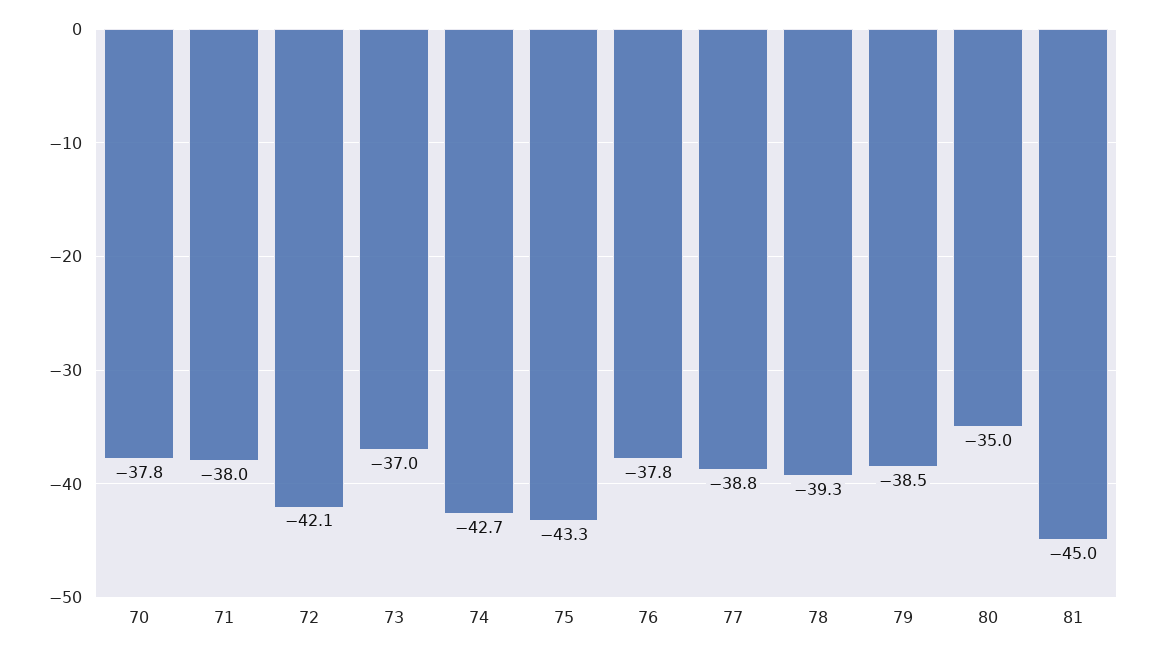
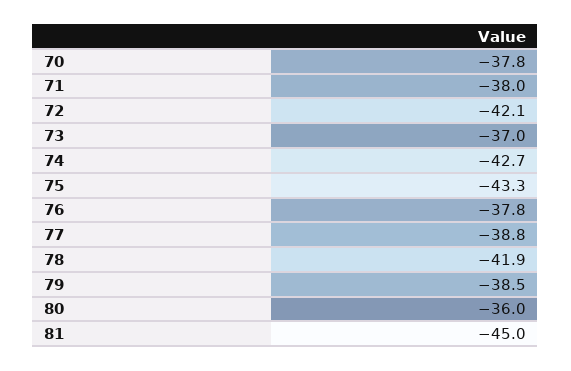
  {
    "70": -37.8,
    "71": -38,
    "72": -42.1,
    "73": -37,
    "74": -42.7,
    "75": -43.3,
    "76": -37.8,
    "77": -38.8,
-   "78": -39.3,
+   "78": -41.9,
    "79": -38.5,
-   "80": -35,
+   "80": -36,
    "81": -45
  }

